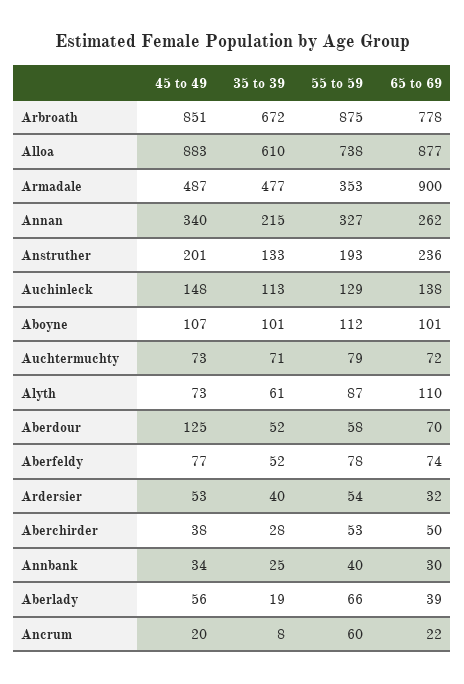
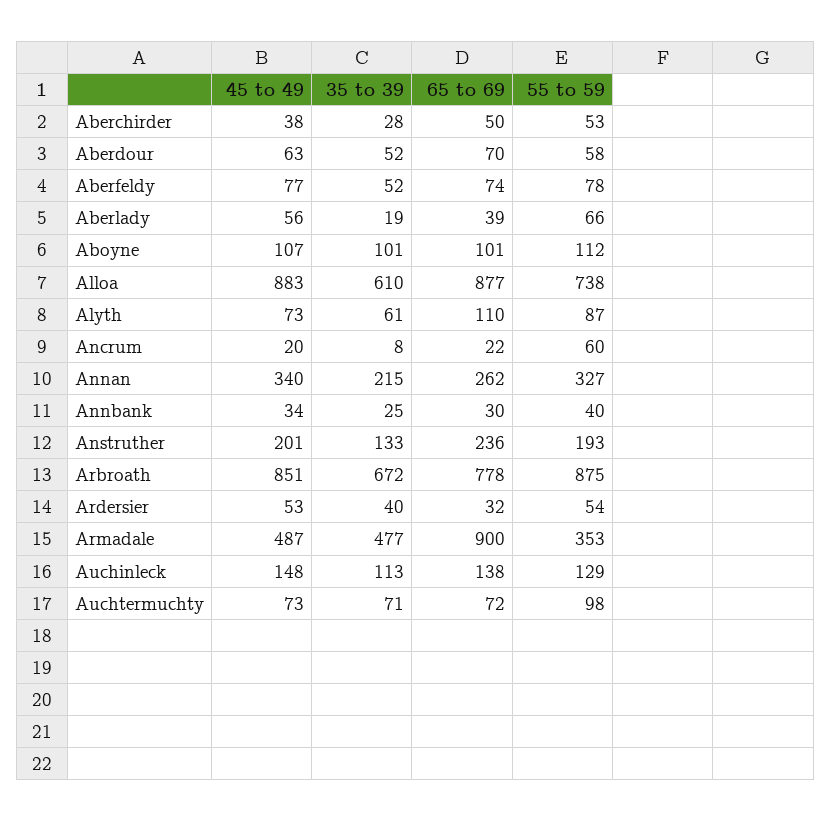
  {
    "45 to 49": {
      "Arbroath": 851,
      "Alloa": 883,
      "Armadale": 487,
      "Annan": 340,
      "Anstruther": 201,
      "Auchinleck": 148,
      "Aboyne": 107,
      "Auchtermuchty": 73,
      "Alyth": 73,
-     "Aberdour": 125,
+     "Aberdour": 63,
      "Aberfeldy": 77,
      "Ardersier": 53,
      "Aberchirder": 38,
      "Annbank": 34,
      "Aberlady": 56,
      "Ancrum": 20
    },
    "35 to 39": {
      "Arbroath": 672,
      "Alloa": 610,
      "Armadale": 477,
      "Annan": 215,
      "Anstruther": 133,
      "Auchinleck": 113,
      "Aboyne": 101,
      "Auchtermuchty": 71,
      "Alyth": 61,
      "Aberdour": 52,
      "Aberfeldy": 52,
      "Ardersier": 40,
      "Aberchirder": 28,
      "Annbank": 25,
      "Aberlady": 19,
      "Ancrum": 8
    },
    "55 to 59": {
      "Arbroath": 875,
      "Alloa": 738,
      "Armadale": 353,
      "Annan": 327,
      "Anstruther": 193,
      "Auchinleck": 129,
      "Aboyne": 112,
-     "Auchtermuchty": 79,
+     "Auchtermuchty": 98,
      "Alyth": 87,
      "Aberdour": 58,
      "Aberfeldy": 78,
      "Ardersier": 54,
      "Aberchirder": 53,
      "Annbank": 40,
      "Aberlady": 66,
      "Ancrum": 60
    },
    "65 to 69": {
      "Arbroath": 778,
      "Alloa": 877,
      "Armadale": 900,
      "Annan": 262,
      "Anstruther": 236,
      "Auchinleck": 138,
      "Aboyne": 101,
      "Auchtermuchty": 72,
      "Alyth": 110,
      "Aberdour": 70,
      "Aberfeldy": 74,
      "Ardersier": 32,
      "Aberchirder": 50,
      "Annbank": 30,
      "Aberlady": 39,
      "Ancrum": 22
    }
  }

